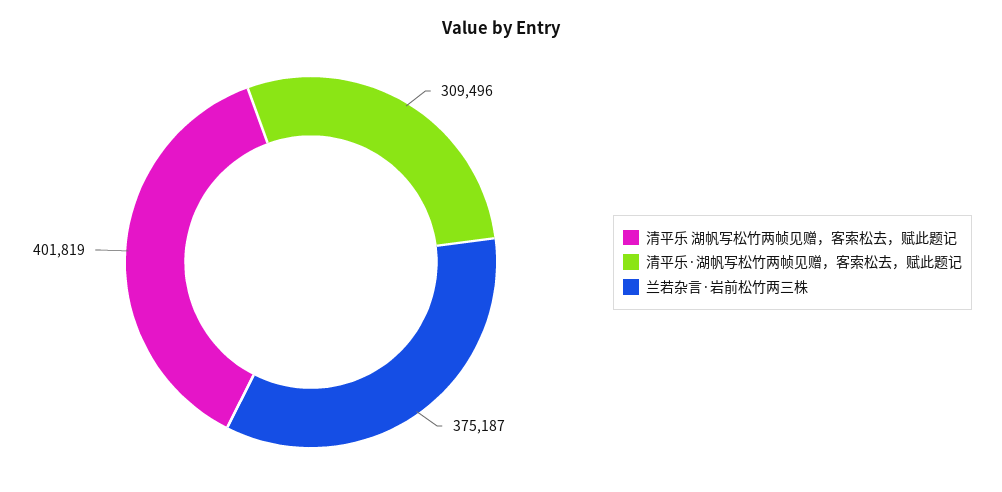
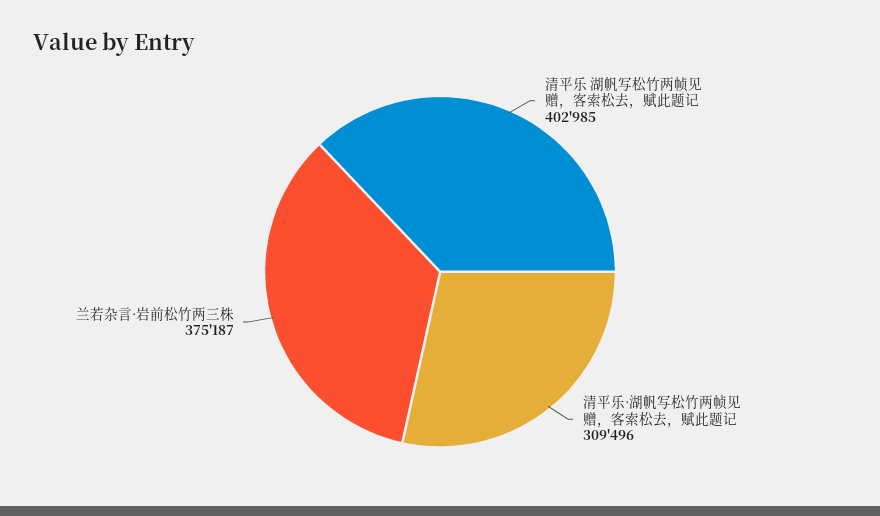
  {
-   "清平乐 湖帆写松竹两帧见赠，客索松去，赋此题记": 401819,
+   "清平乐 湖帆写松竹两帧见赠，客索松去，赋此题记": 402985,
    "清平乐·湖帆写松竹两帧见赠，客索松去，赋此题记": 309496,
    "兰若杂言·岩前松竹两三株": 375187
  }

